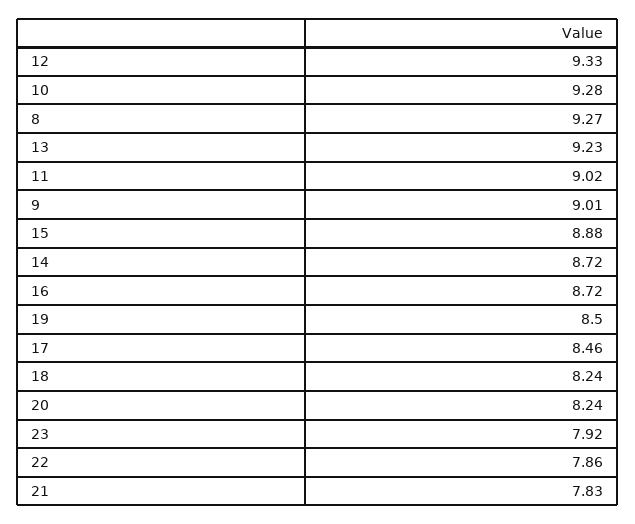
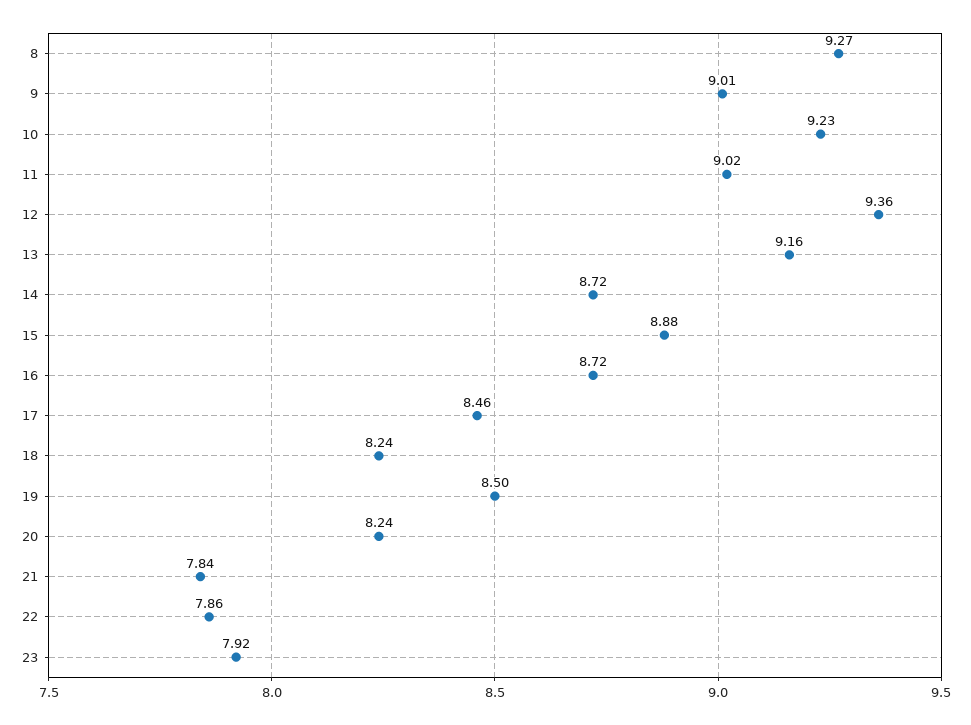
  {
-   "12": 9.33,
+   "12": 9.36,
-   "10": 9.28,
+   "10": 9.23,
    "8": 9.27,
-   "13": 9.23,
+   "13": 9.16,
    "11": 9.02,
    "9": 9.01,
    "15": 8.88,
    "14": 8.72,
    "16": 8.72,
    "19": 8.5,
    "17": 8.46,
    "18": 8.24,
    "20": 8.24,
    "23": 7.92,
    "22": 7.86,
-   "21": 7.83
+   "21": 7.84
  }

